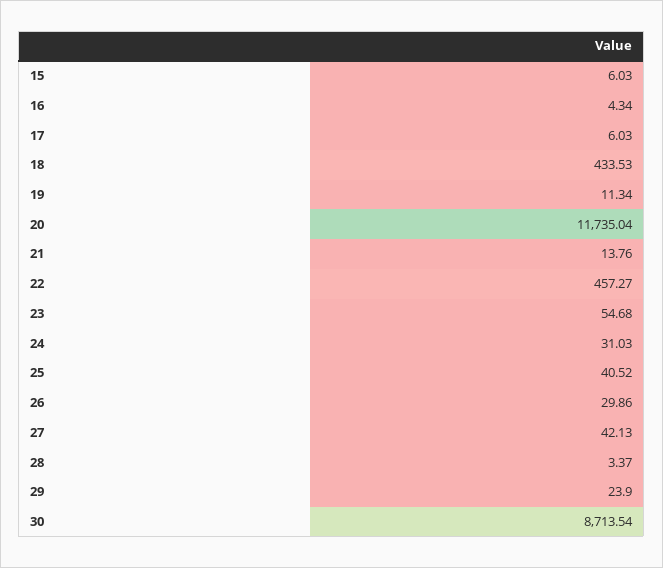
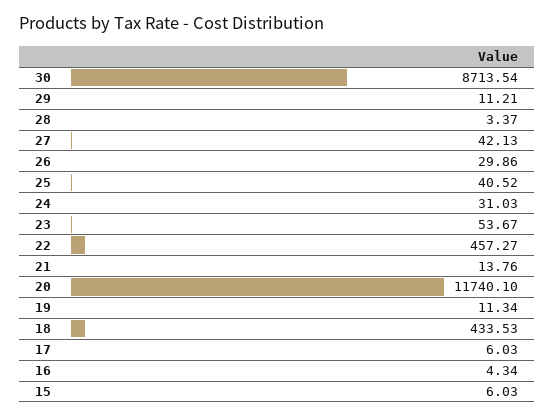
  {
    "15": 6.03,
    "16": 4.34,
    "17": 6.03,
    "18": 433.53,
    "19": 11.34,
-   "20": 11735.04,
+   "20": 11740.1,
    "21": 13.76,
    "22": 457.27,
-   "23": 54.68,
+   "23": 53.67,
    "24": 31.03,
    "25": 40.52,
    "26": 29.86,
    "27": 42.13,
    "28": 3.37,
-   "29": 23.9,
+   "29": 11.21,
    "30": 8713.54
  }

